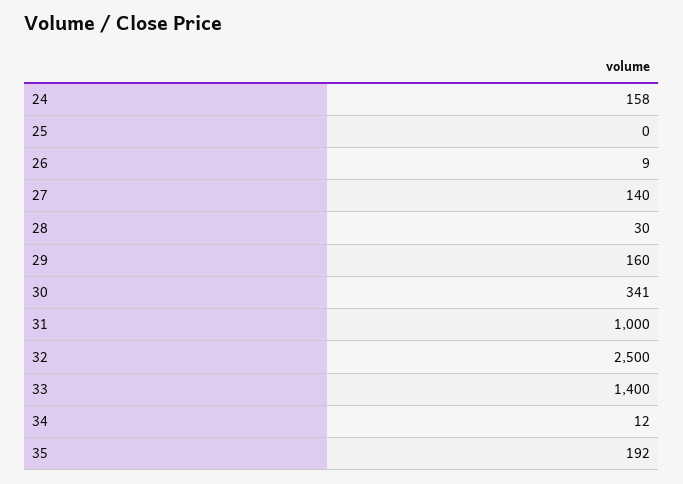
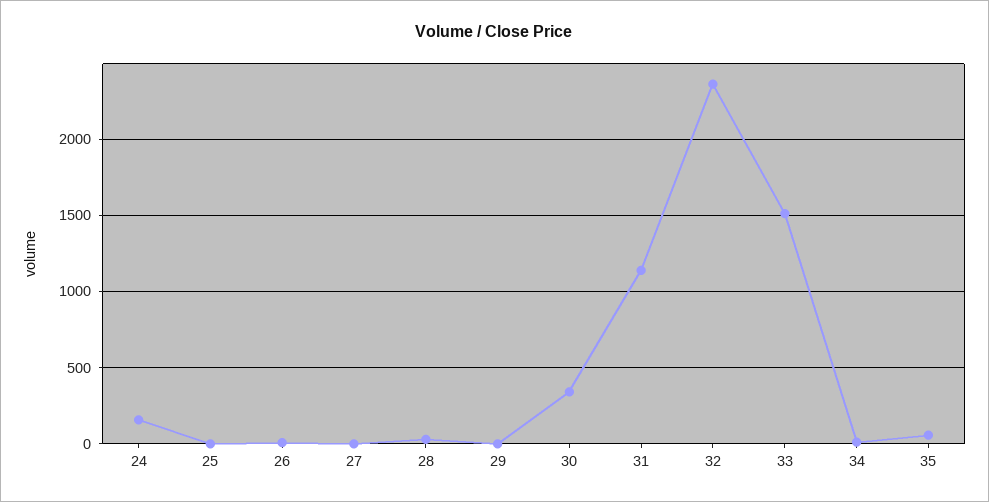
  {
    "24": 158,
    "25": 0,
    "26": 9,
-   "27": 140,
+   "27": 0,
    "28": 30,
-   "29": 160,
+   "29": 0,
    "30": 341,
-   "31": 1000,
+   "31": 1150,
-   "32": 2500,
+   "32": 2350,
-   "33": 1400,
+   "33": 1500,
    "34": 12,
-   "35": 192
+   "35": 50
  }

